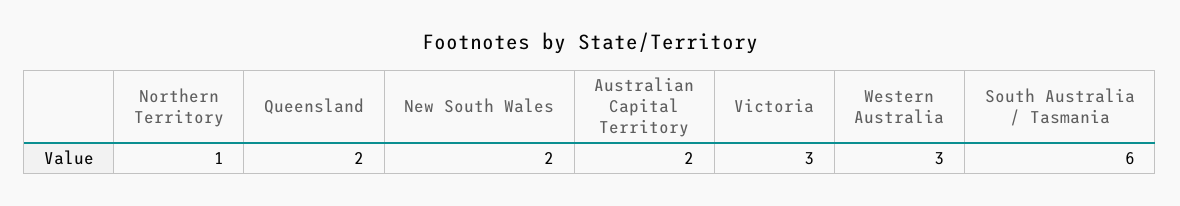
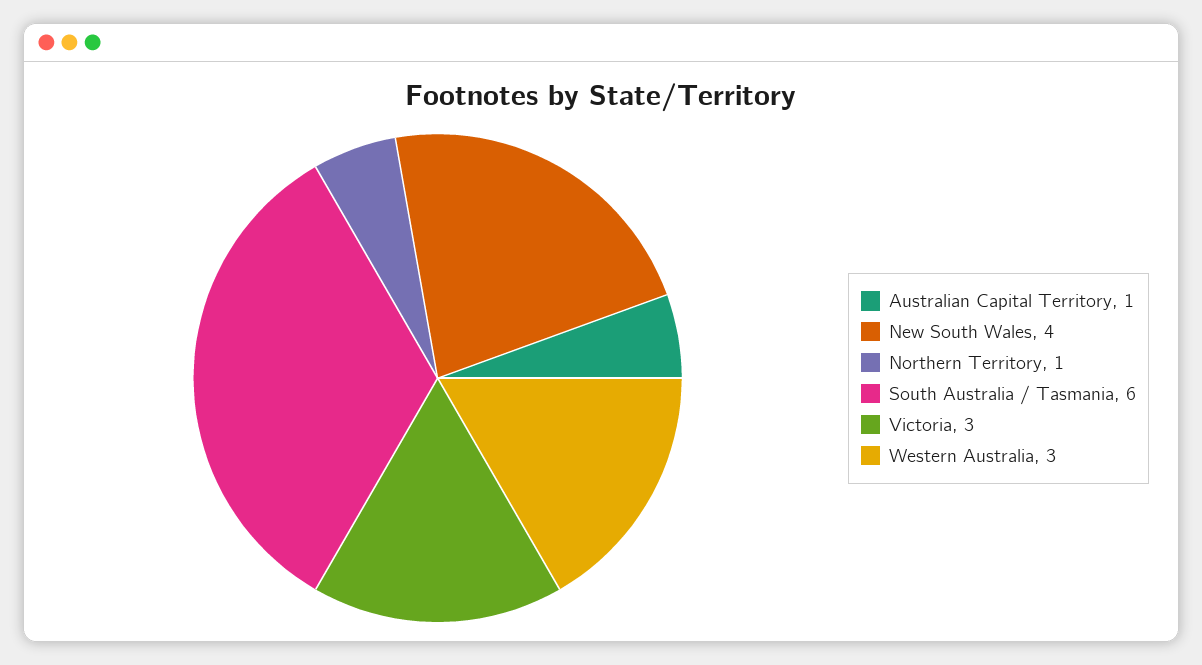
  {
    "Northern Territory": 1,
-   "Queensland": 2,
-   "New South Wales": 2,
+   "New South Wales": 4,
-   "Australian Capital Territory": 2,
+   "Australian Capital Territory": 1,
    "Victoria": 3,
    "Western Australia": 3,
    "South Australia / Tasmania": 6
  }

